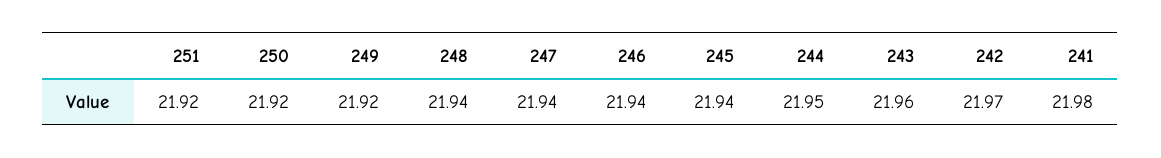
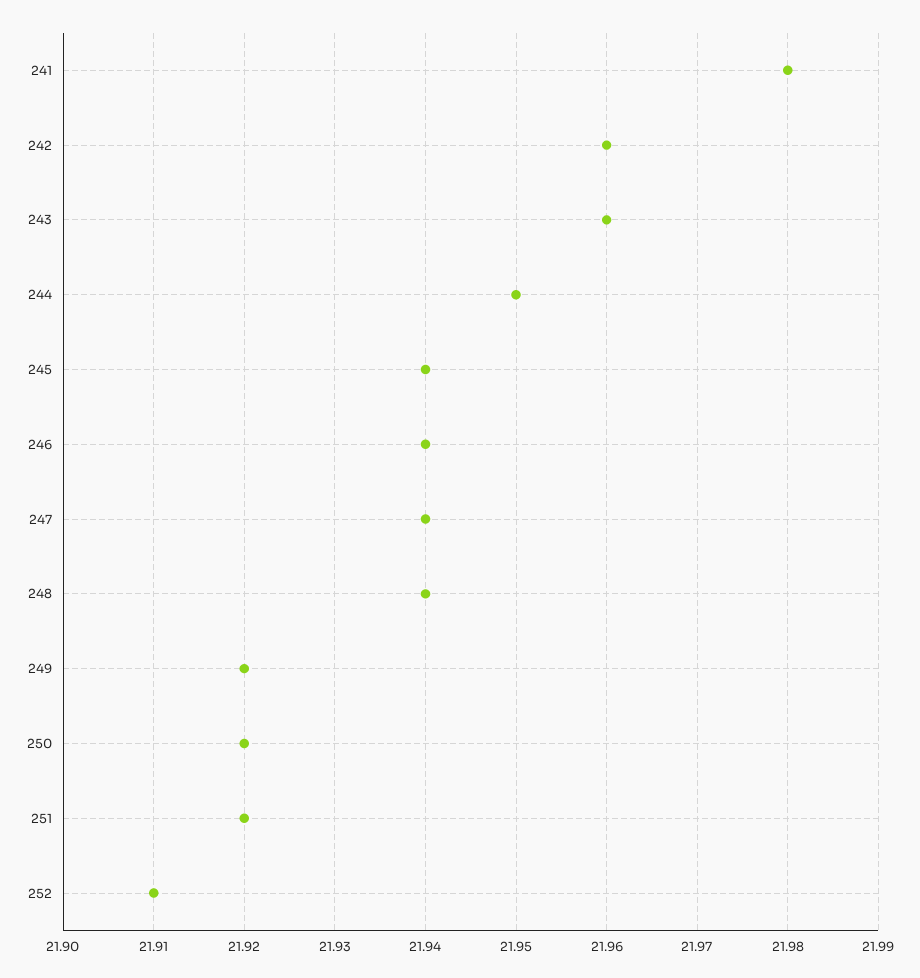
  {
    "251": 21.92,
    "250": 21.92,
    "249": 21.92,
    "248": 21.94,
    "247": 21.94,
    "246": 21.94,
    "245": 21.94,
    "244": 21.95,
    "243": 21.96,
-   "242": 21.97,
+   "242": 21.96,
-   "241": 21.98
+   "241": 21.98,
+   "252": 21.91
  }

